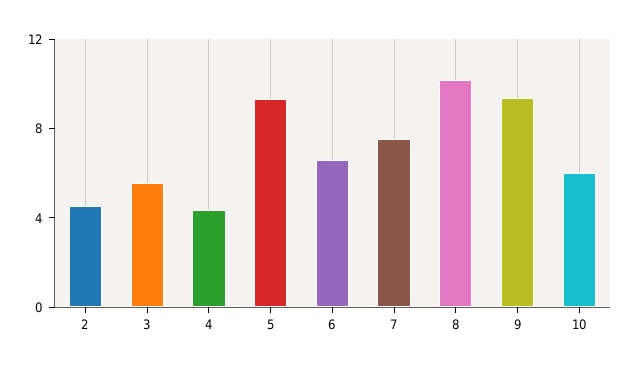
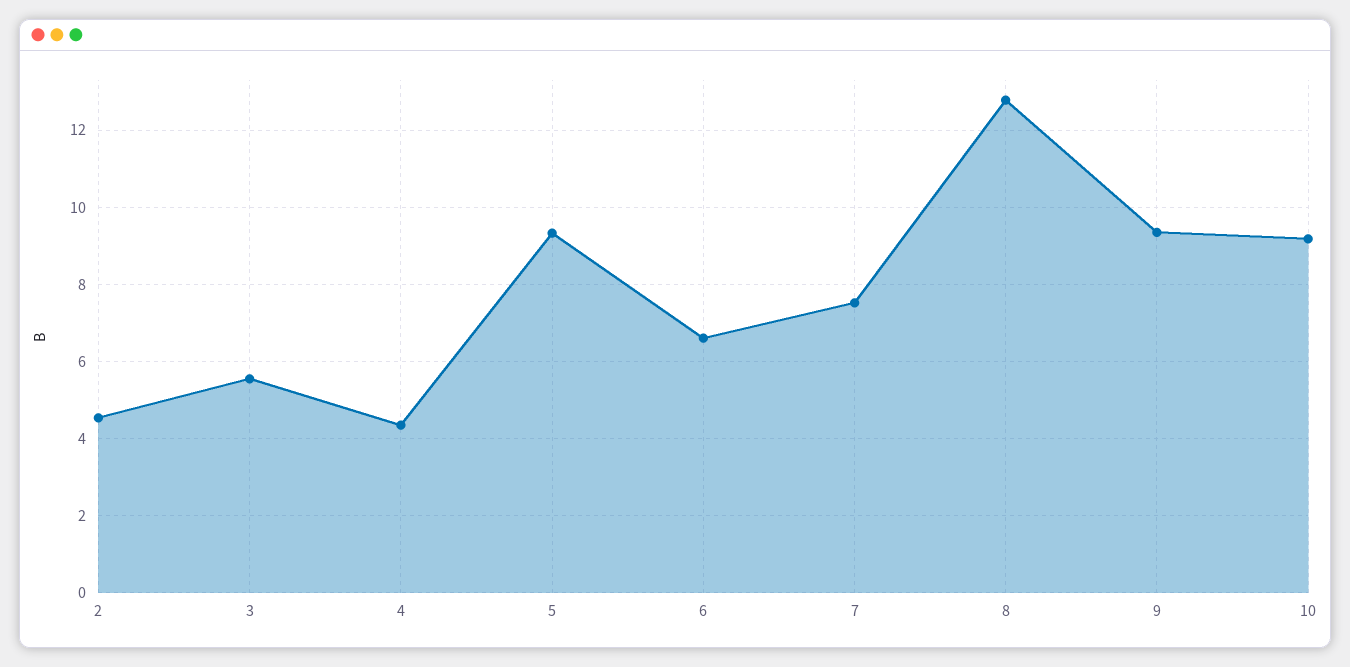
  {
    "2": 4.6,
    "3": 5.6,
    "4": 4.4,
    "5": 9.4,
    "6": 6.6,
    "7": 7.6,
-   "8": 10,
+   "8": 12.8,
    "9": 9.4,
-   "10": 6
+   "10": 9.2
  }

